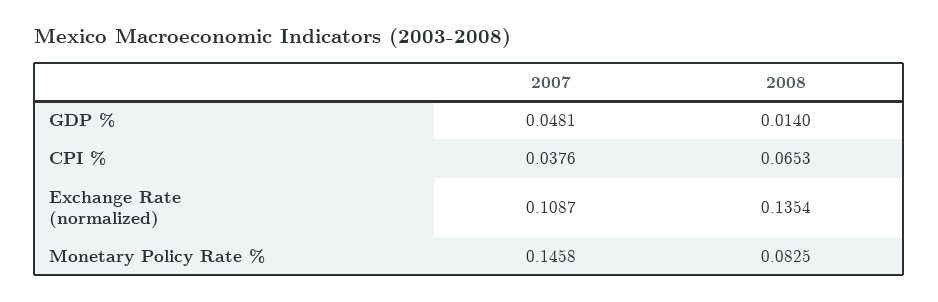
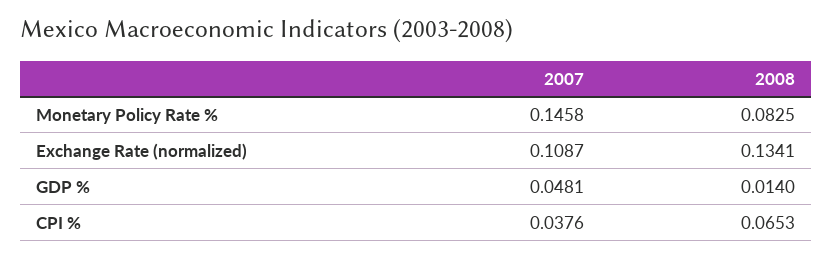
  {
    "2007": {
      "GDP %": 0.0481,
      "CPI %": 0.0376,
      "Exchange Rate (normalized)": 0.1087,
      "Monetary Policy Rate %": 0.1458
    },
    "2008": {
      "GDP %": 0.014,
      "CPI %": 0.0653,
-     "Exchange Rate (normalized)": 0.1354,
+     "Exchange Rate (normalized)": 0.1341,
      "Monetary Policy Rate %": 0.0825
    }
  }

